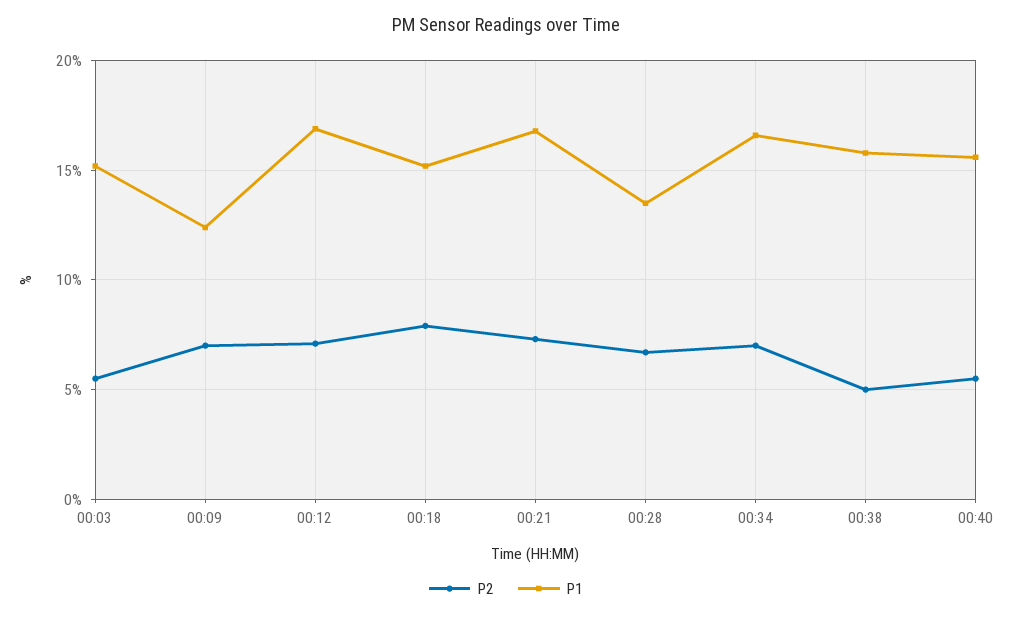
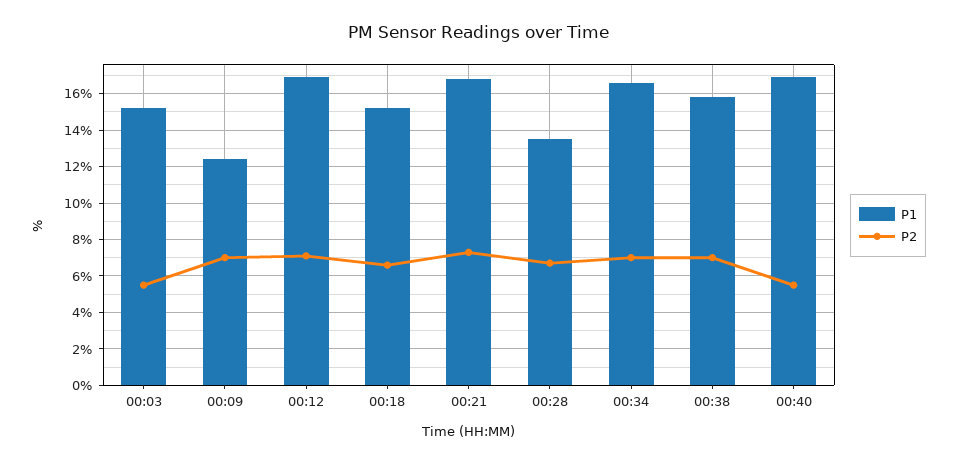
  {
    "P2": {
      "00:03": 5.5,
      "00:09": 7,
      "00:12": 7,
-     "00:18": 8,
+     "00:18": 6.5,
      "00:21": 7.5,
      "00:28": 6.5,
      "00:34": 7,
-     "00:38": 5,
+     "00:38": 7,
      "00:40": 5.5
    },
    "P1": {
      "00:03": 15,
      "00:09": 12.5,
      "00:12": 17,
      "00:18": 15,
      "00:21": 17,
      "00:28": 13.5,
      "00:34": 16.5,
      "00:38": 16,
-     "00:40": 15.5
+     "00:40": 17
    }
  }

